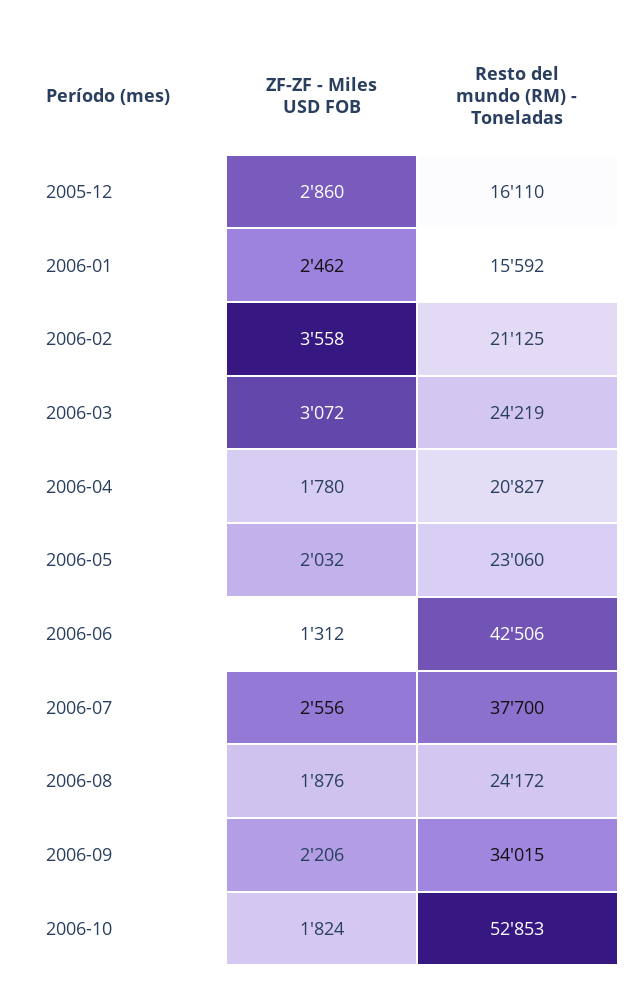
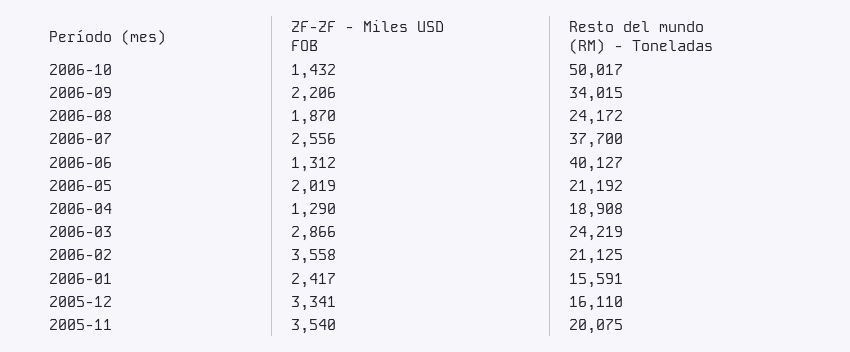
  {
    "ZF-ZF - Miles USD FOB": {
-     "2005-12": 2860,
+     "2005-12": 3341,
-     "2006-01": 2462,
+     "2006-01": 2417,
      "2006-02": 3558,
-     "2006-03": 3072,
+     "2006-03": 2866,
-     "2006-04": 1780,
+     "2006-04": 1290,
-     "2006-05": 2032,
+     "2006-05": 2019,
      "2006-06": 1312,
      "2006-07": 2556,
-     "2006-08": 1876,
+     "2006-08": 1870,
      "2006-09": 2206,
-     "2006-10": 1824
+     "2006-10": 1432,
+     "2005-11": 3540
    },
    "Resto del mundo (RM) - Toneladas": {
      "2005-12": 16110,
-     "2006-01": 15592,
+     "2006-01": 15591,
      "2006-02": 21125,
      "2006-03": 24219,
-     "2006-04": 20827,
+     "2006-04": 18908,
-     "2006-05": 23060,
+     "2006-05": 21192,
-     "2006-06": 42506,
+     "2006-06": 40127,
      "2006-07": 37700,
      "2006-08": 24172,
      "2006-09": 34015,
-     "2006-10": 52853
+     "2006-10": 50017,
+     "2005-11": 20075
    }
  }

